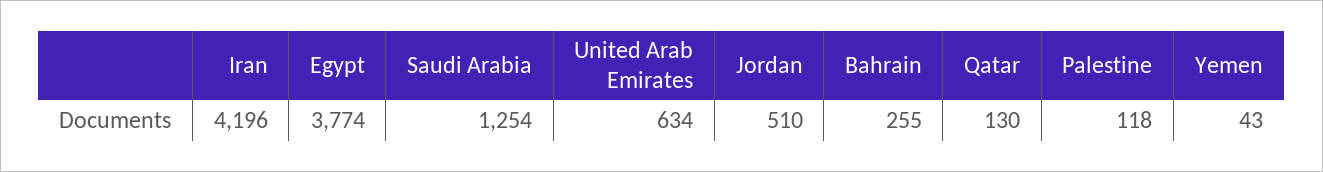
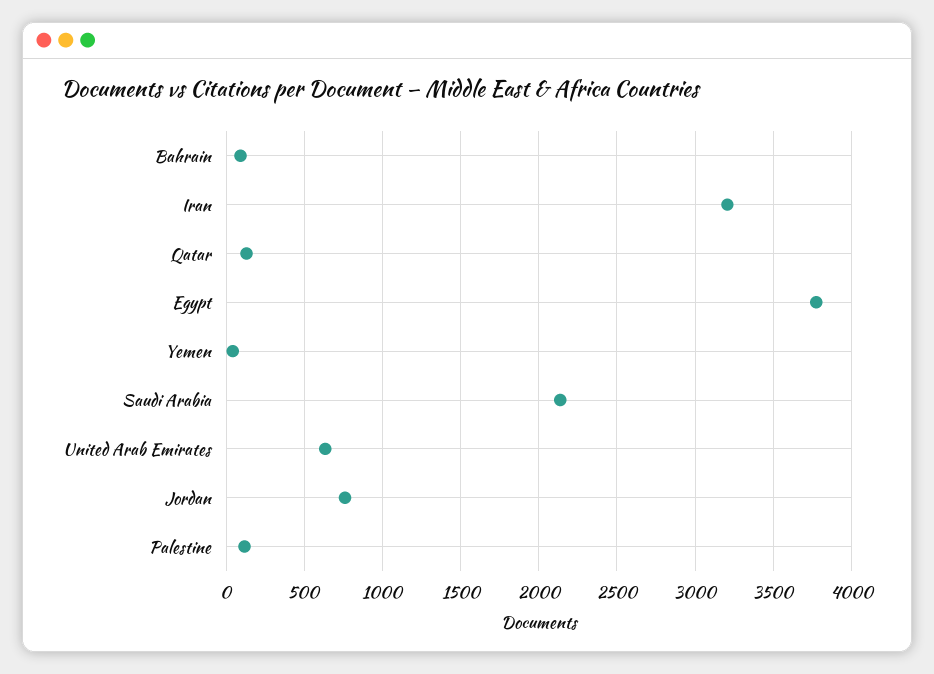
  {
-   "Iran": 4196,
+   "Iran": 3200,
    "Egypt": 3774,
-   "Saudi Arabia": 1254,
+   "Saudi Arabia": 2150,
    "United Arab Emirates": 634,
-   "Jordan": 510,
+   "Jordan": 750,
-   "Bahrain": 255,
+   "Bahrain": 100,
    "Qatar": 130,
    "Palestine": 118,
    "Yemen": 43
  }

